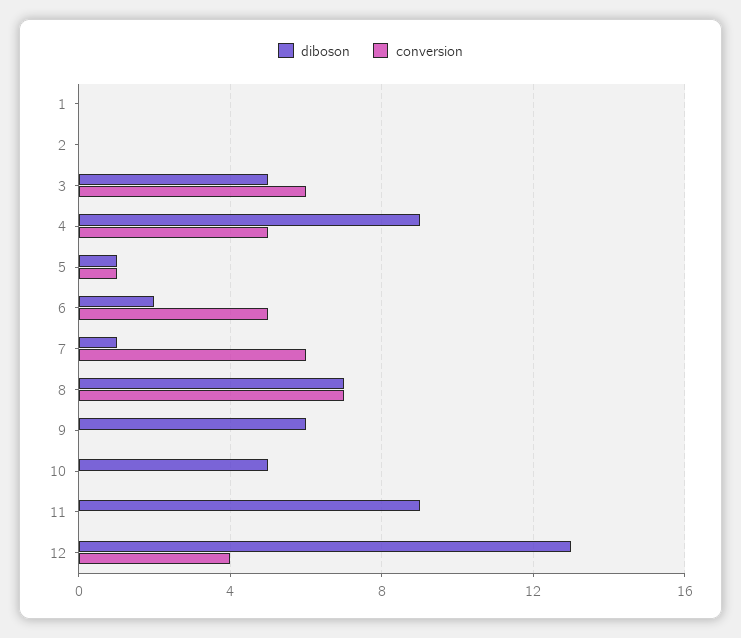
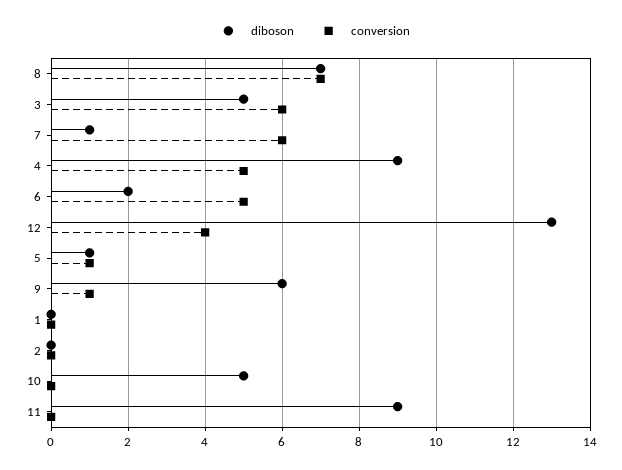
  {
    "diboson": {
      "1": 0,
      "2": 0,
      "3": 5,
      "4": 9,
      "5": 1,
      "6": 2,
      "7": 1,
      "8": 7,
      "9": 6,
      "10": 5,
      "11": 9,
      "12": 13
    },
    "conversion": {
      "1": 0,
      "2": 0,
      "3": 6,
      "4": 5,
      "5": 1,
      "6": 5,
      "7": 6,
      "8": 7,
-     "9": 0,
+     "9": 1,
      "10": 0,
      "11": 0,
      "12": 4
    }
  }

